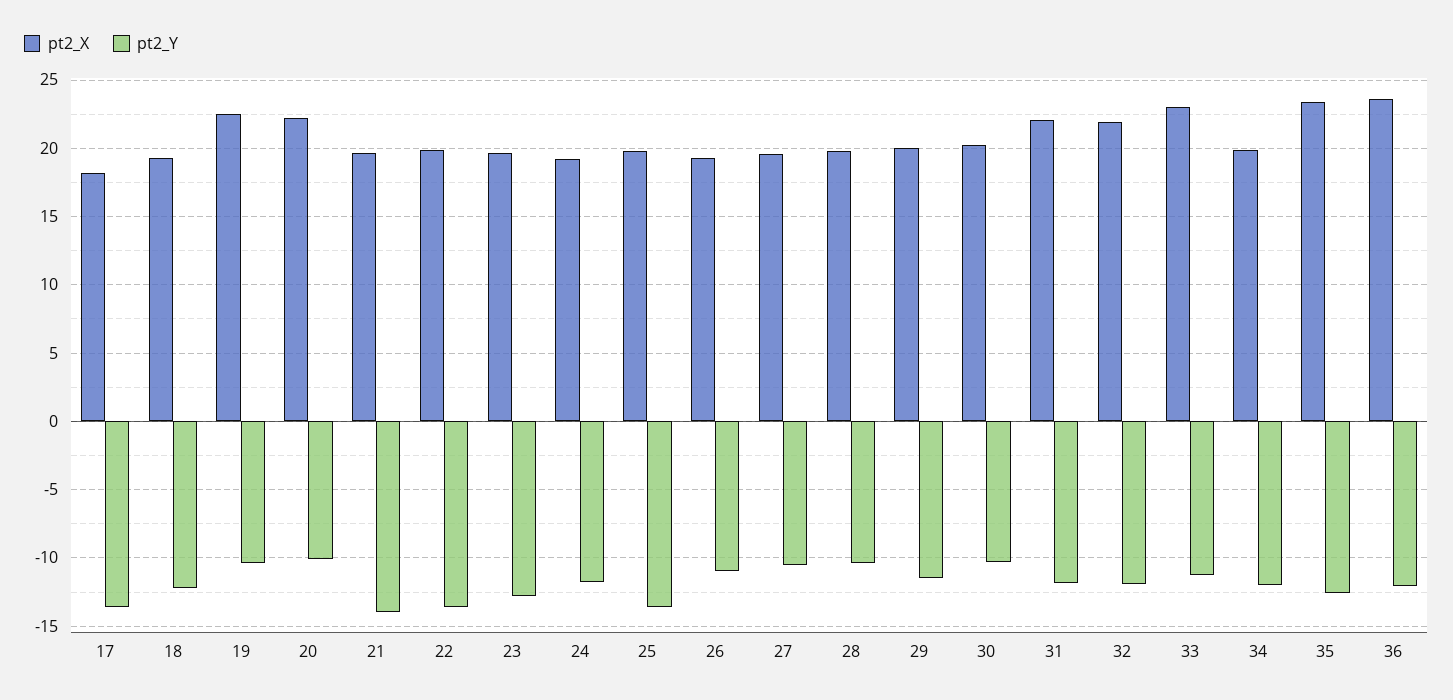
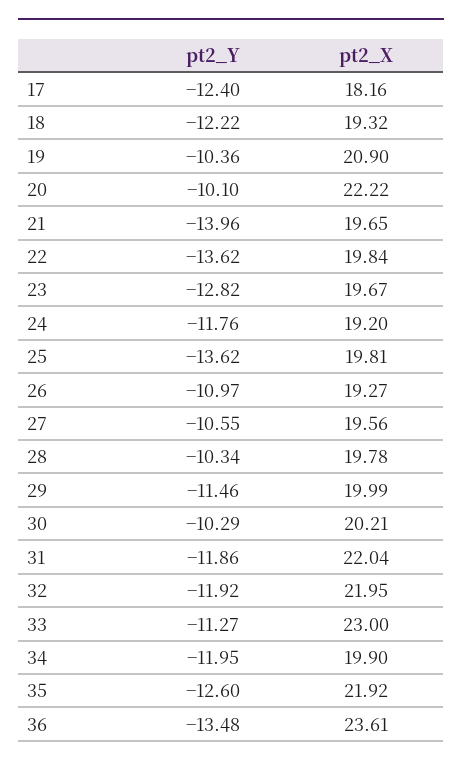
  {
    "pt2_X": {
      "17": 18.16,
      "18": 19.32,
-     "19": 22.5,
+     "19": 20.9,
      "20": 22.22,
      "21": 19.65,
      "22": 19.84,
      "23": 19.67,
      "24": 19.2,
      "25": 19.81,
      "26": 19.27,
      "27": 19.56,
      "28": 19.78,
      "29": 19.99,
      "30": 20.21,
      "31": 22.04,
      "32": 21.95,
      "33": 23,
      "34": 19.9,
-     "35": 23.5,
+     "35": 21.92,
      "36": 23.61
    },
    "pt2_Y": {
-     "17": -13.5,
+     "17": -12.4,
      "18": -12.22,
      "19": -10.36,
      "20": -10.1,
      "21": -13.96,
      "22": -13.62,
      "23": -12.82,
      "24": -11.76,
      "25": -13.62,
      "26": -10.97,
      "27": -10.55,
      "28": -10.34,
      "29": -11.46,
      "30": -10.29,
      "31": -11.86,
      "32": -11.92,
      "33": -11.27,
      "34": -11.95,
      "35": -12.6,
-     "36": -12
+     "36": -13.48
    }
  }

